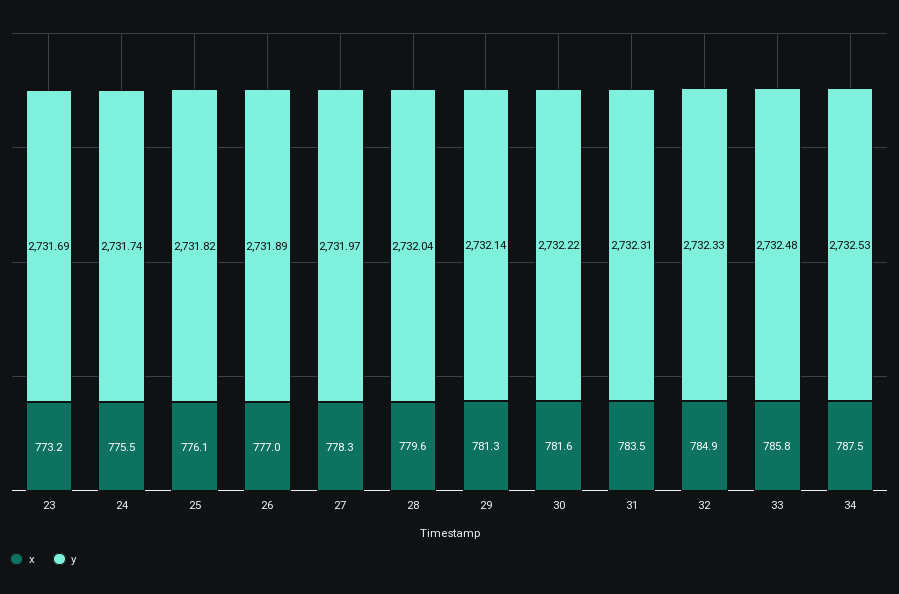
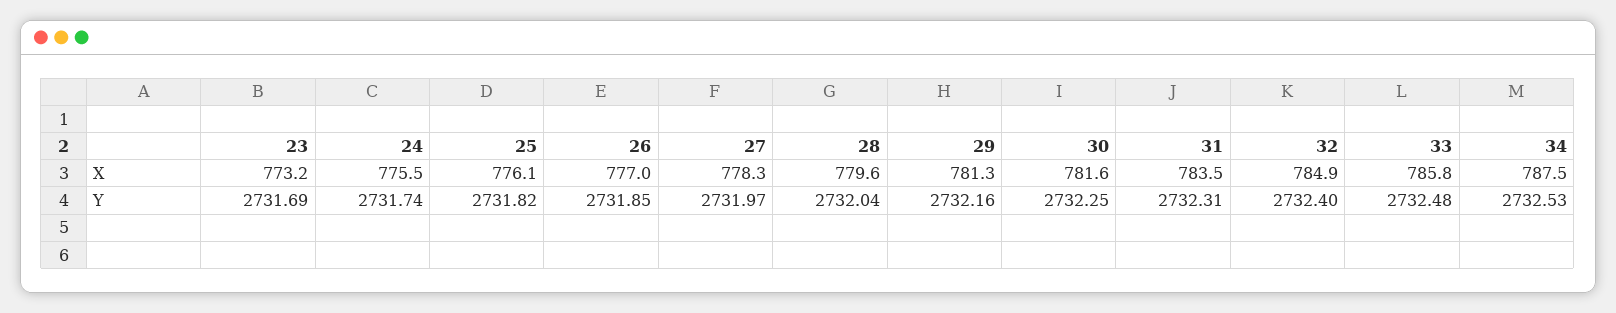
  {
    "x": {
      "23": 773.2,
      "24": 775.5,
      "25": 776.1,
      "26": 777,
      "27": 778.3,
      "28": 779.6,
      "29": 781.3,
      "30": 781.6,
      "31": 783.5,
      "32": 784.9,
      "33": 785.8,
      "34": 787.5
    },
    "y": {
      "23": 2731.69,
      "24": 2731.74,
      "25": 2731.82,
-     "26": 2731.89,
+     "26": 2731.85,
      "27": 2731.97,
      "28": 2732.04,
-     "29": 2732.14,
+     "29": 2732.16,
-     "30": 2732.22,
+     "30": 2732.25,
      "31": 2732.31,
-     "32": 2732.33,
+     "32": 2732.4,
      "33": 2732.48,
      "34": 2732.53
    }
  }

